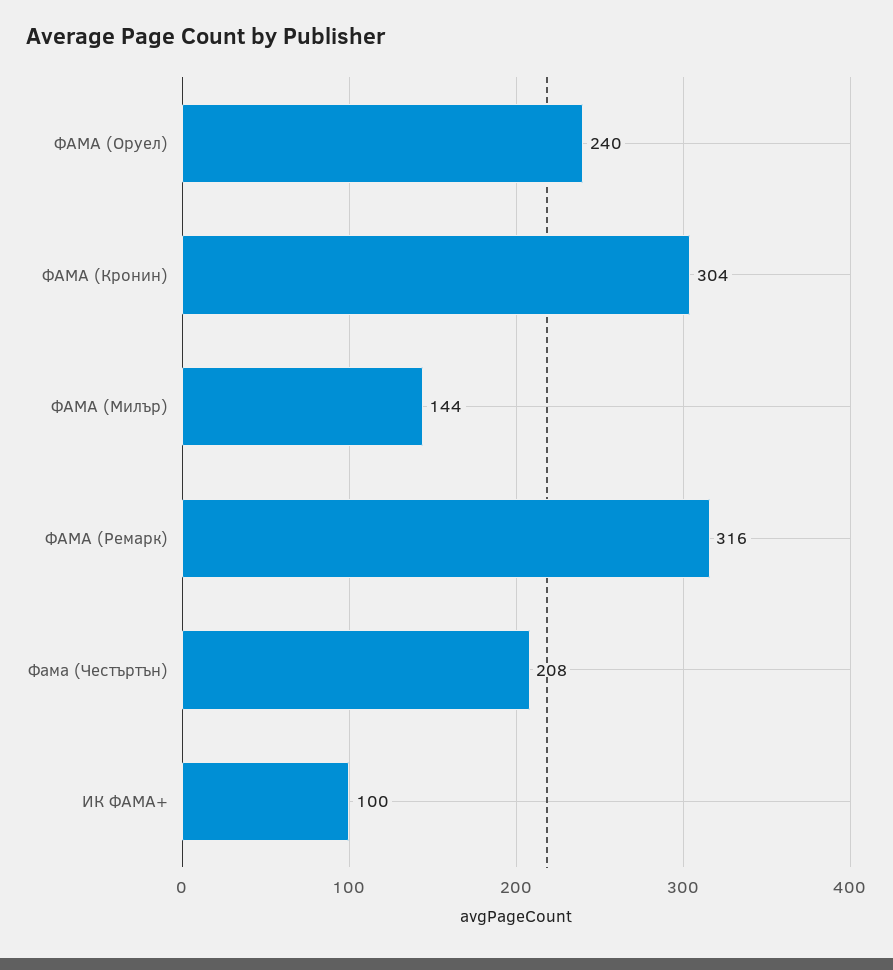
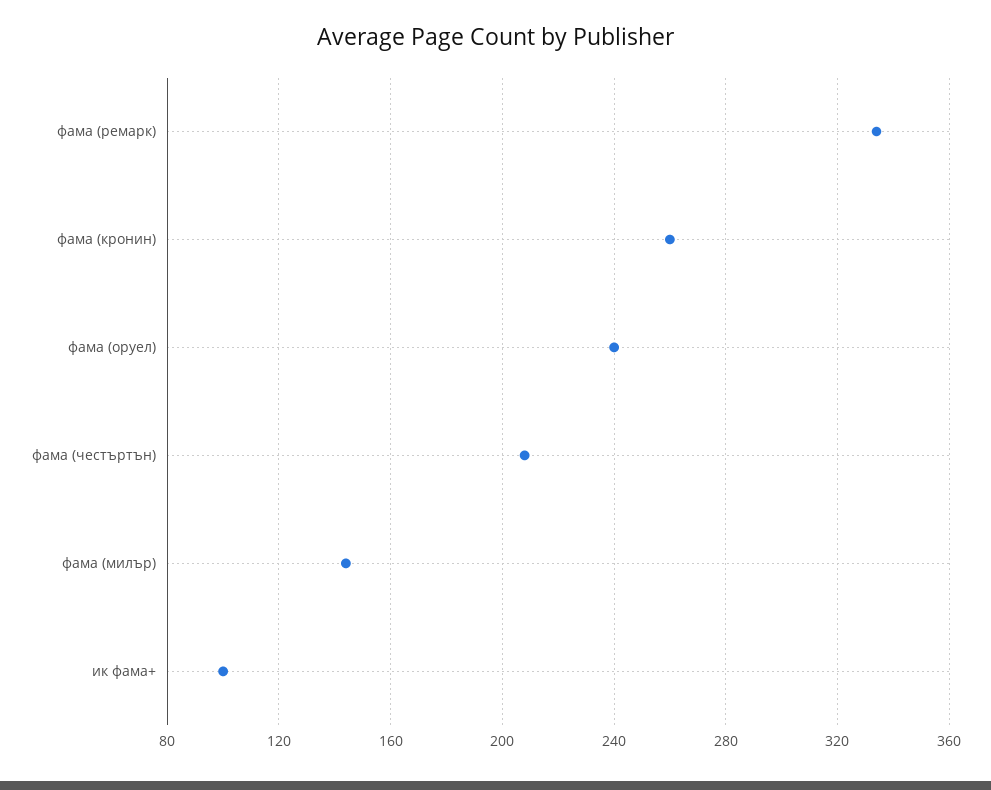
  {
    "ФАМА (Оруел)": 240,
-   "ФАМА (Кронин)": 304,
+   "ФАМА (Кронин)": 260,
    "ФАМА (Милър)": 144,
-   "ФАМА (Ремарк)": 316,
+   "ФАМА (Ремарк)": 335,
    "Фама (Честъртън)": 208,
    "ИК ФАМА+": 100
  }

